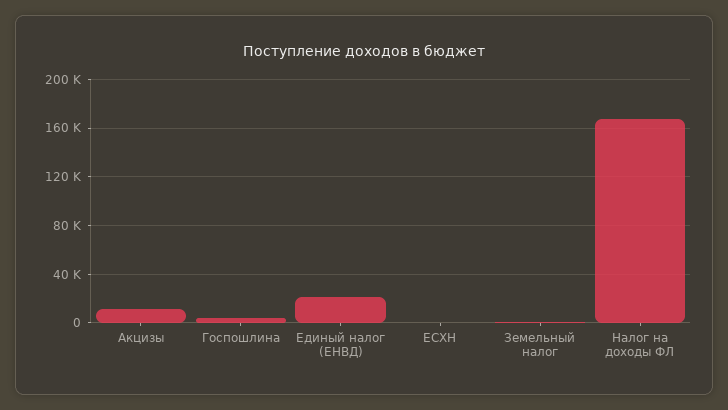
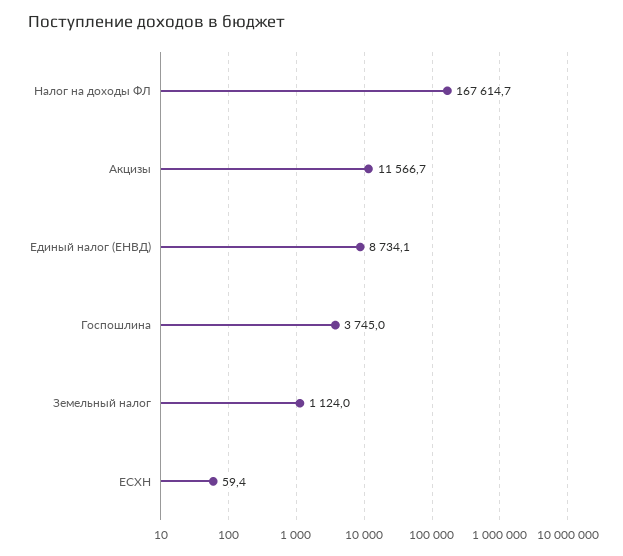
  {
    "Акцизы": 11566.7,
    "Госпошлина": 3745,
-   "Единый налог (ЕНВД)": 20000,
+   "Единый налог (ЕНВД)": 8734.1,
    "ЕСХН": 59.4,
    "Земельный налог": 1124,
    "Налог на доходы ФЛ": 167614.7
  }

